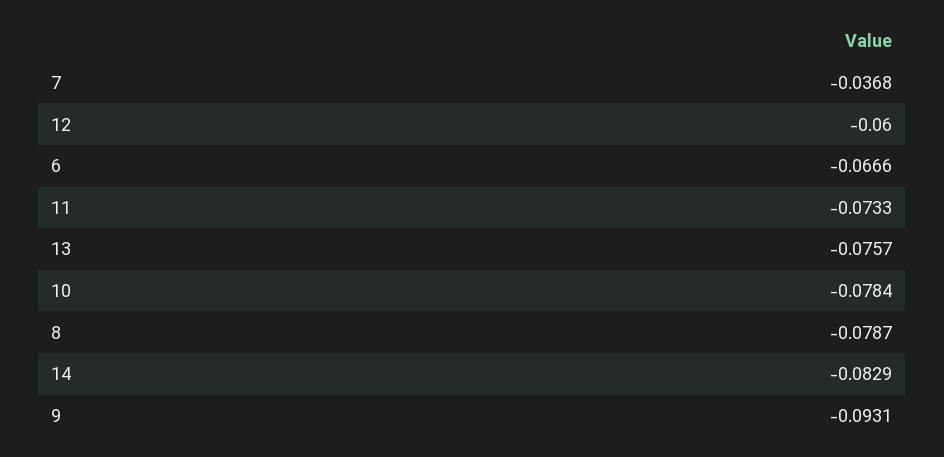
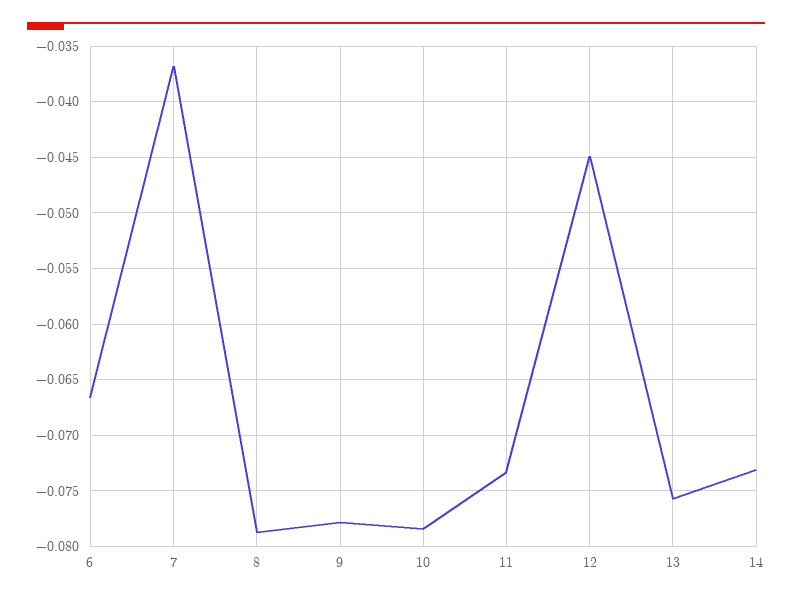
  {
    "7": -0.0368,
-   "12": -0.06,
+   "12": -0.045,
    "6": -0.0666,
    "11": -0.0733,
    "13": -0.0757,
    "10": -0.0784,
    "8": -0.0787,
-   "14": -0.0829,
+   "14": -0.073,
-   "9": -0.0931
+   "9": -0.078
  }

